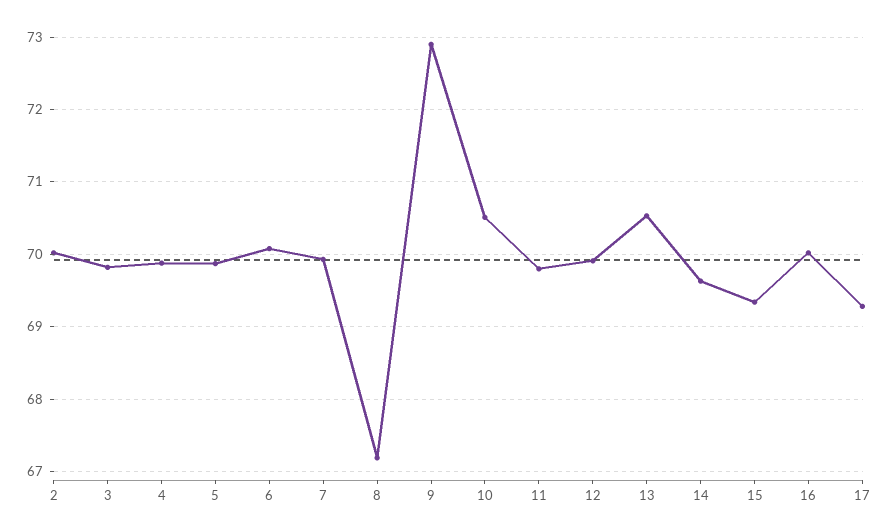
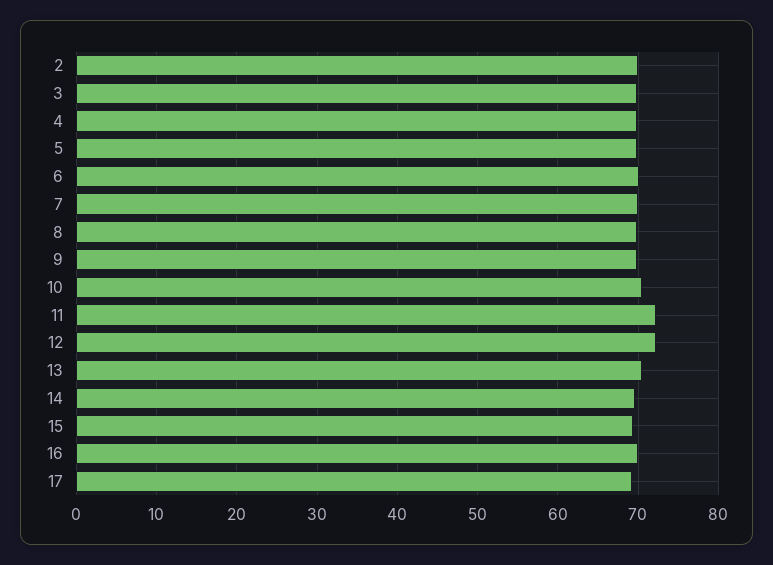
  {
    "2": 70,
    "3": 69.8,
    "4": 69.9,
    "5": 69.9,
    "6": 70.1,
    "7": 69.9,
-   "8": 67.2,
+   "8": 70,
-   "9": 72.9,
+   "9": 70,
    "10": 70.5,
-   "11": 69.8,
+   "11": 72,
-   "12": 69.9,
+   "12": 72,
    "13": 70.5,
    "14": 69.6,
    "15": 69.3,
    "16": 70,
    "17": 69.3
  }

